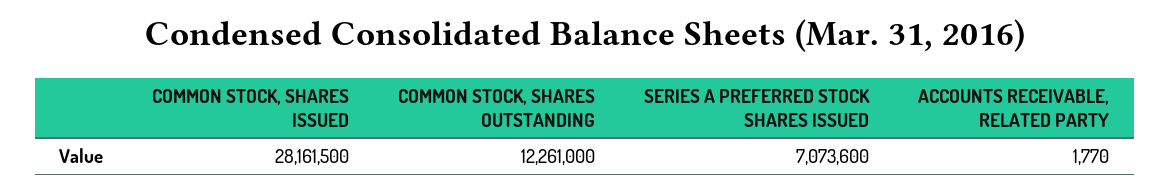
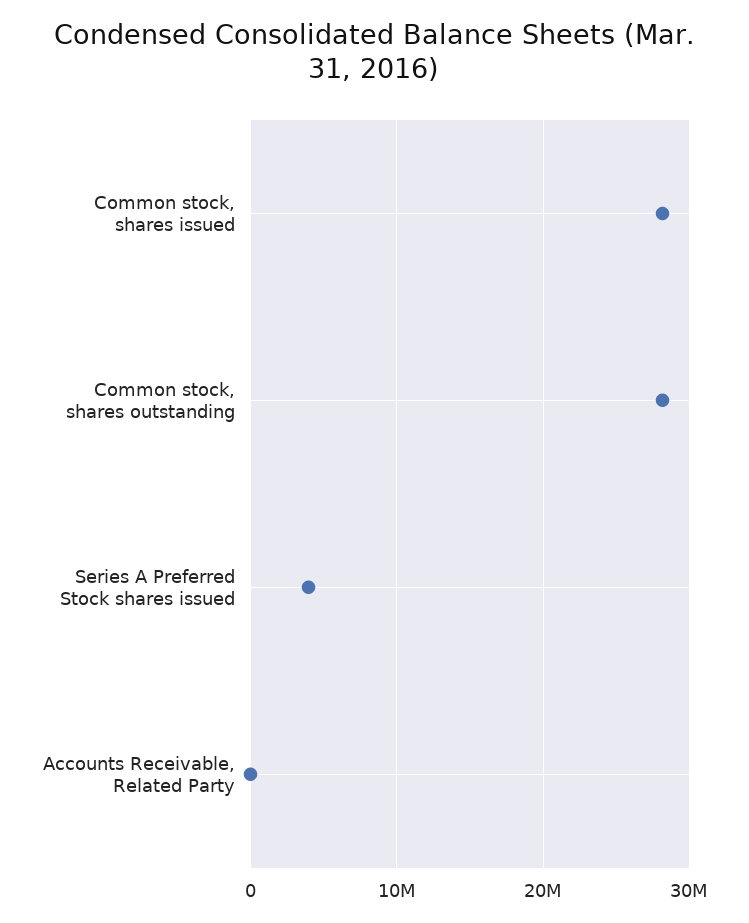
  {
    "COMMON STOCK, SHARES ISSUED": 28161500,
-   "COMMON STOCK, SHARES OUTSTANDING": 12261000,
+   "COMMON STOCK, SHARES OUTSTANDING": 28000000,
-   "SERIES A PREFERRED STOCK SHARES ISSUED": 7073600,
+   "SERIES A PREFERRED STOCK SHARES ISSUED": 4000000,
    "ACCOUNTS RECEIVABLE, RELATED PARTY": 1770
  }

